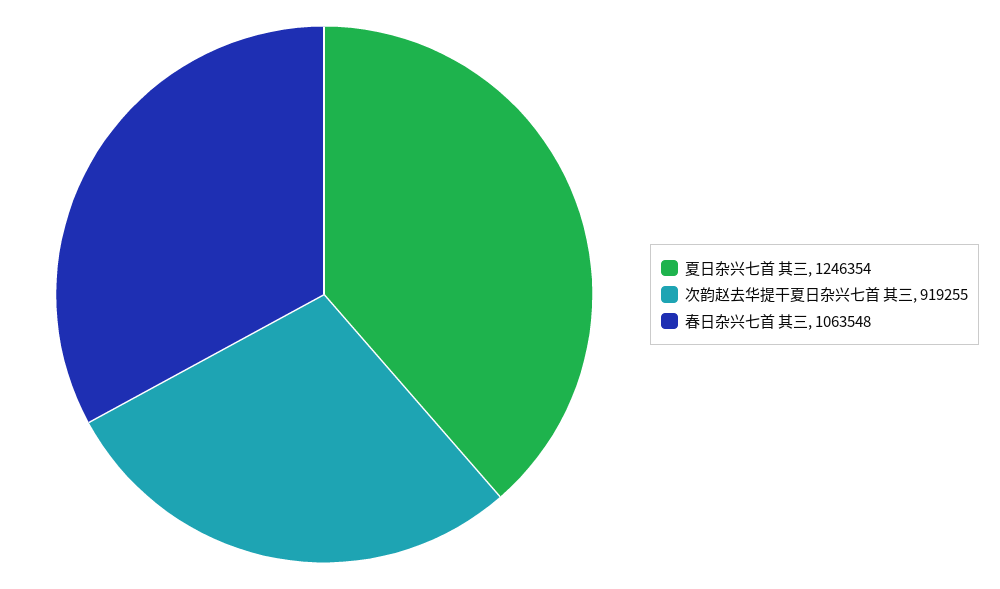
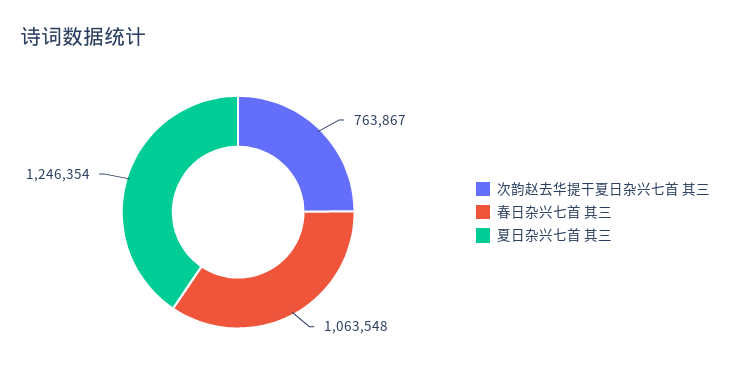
  {
    "夏日杂兴七首 其三": 1246354,
-   "次韵赵去华提干夏日杂兴七首 其三": 919255,
+   "次韵赵去华提干夏日杂兴七首 其三": 763867,
    "春日杂兴七首 其三": 1063548
  }

